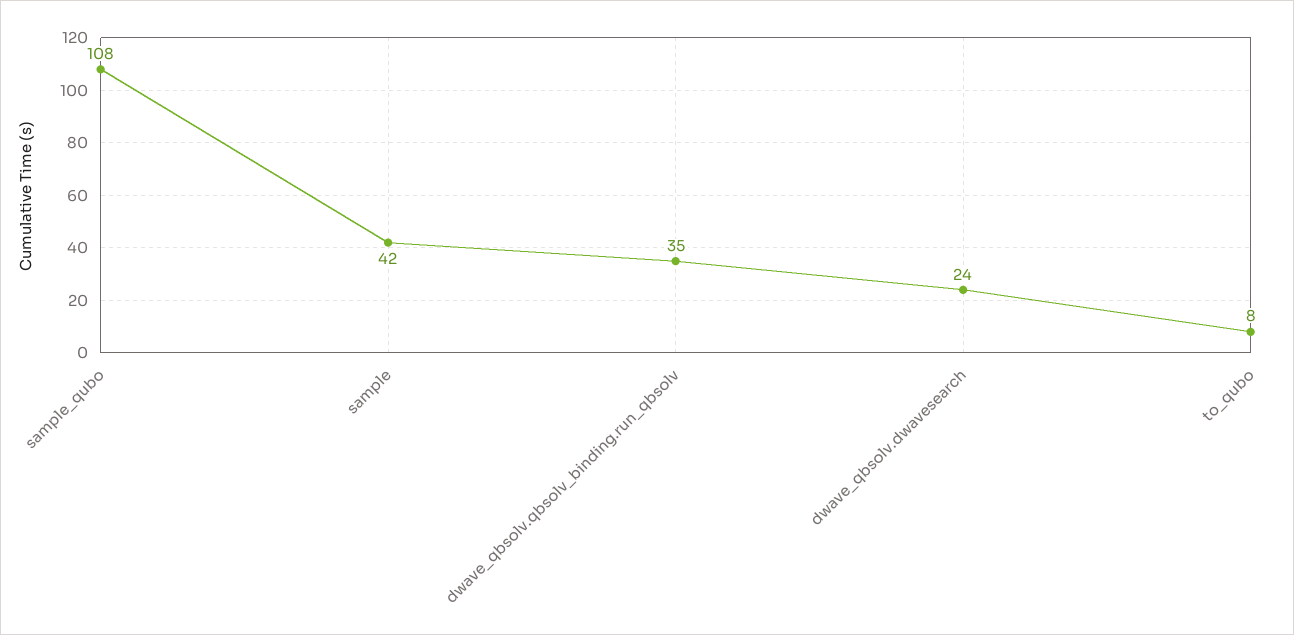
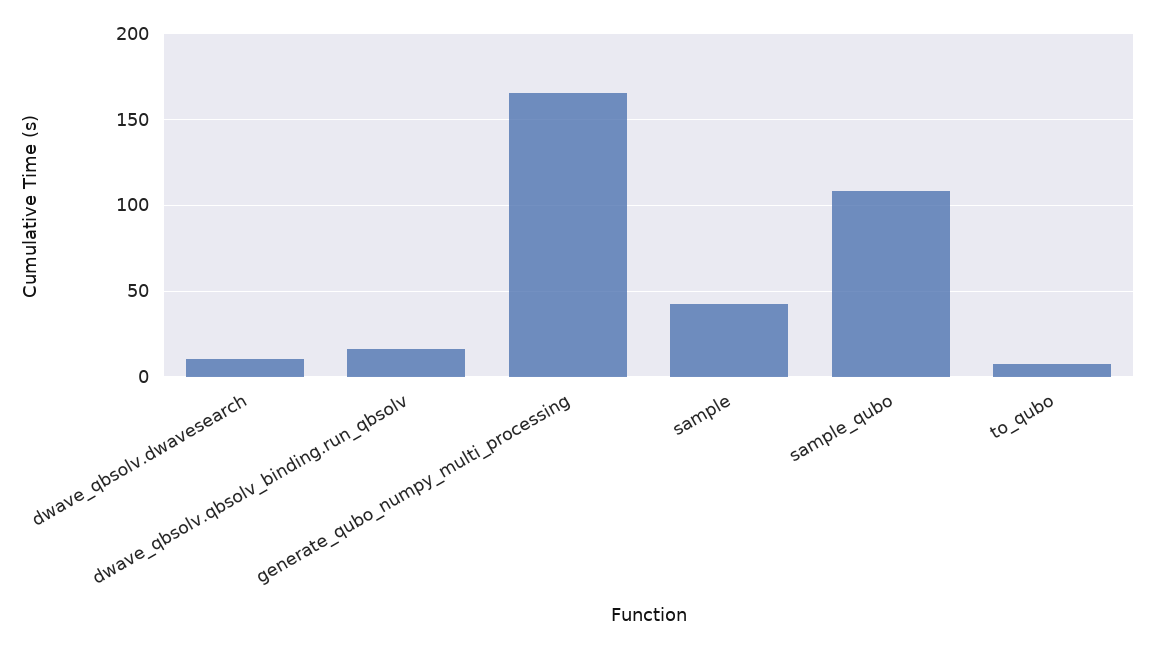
  {
    "sample_qubo": 108,
    "sample": 42,
-   "dwave_qbsolv.qbsolv_binding.run_qbsolv": 35,
+   "dwave_qbsolv.qbsolv_binding.run_qbsolv": 15,
-   "dwave_qbsolv.dwavesearch": 24,
+   "dwave_qbsolv.dwavesearch": 10,
-   "to_qubo": 8
+   "to_qubo": 8,
+   "generate_qubo_numpy_multi_processing": 165
  }

